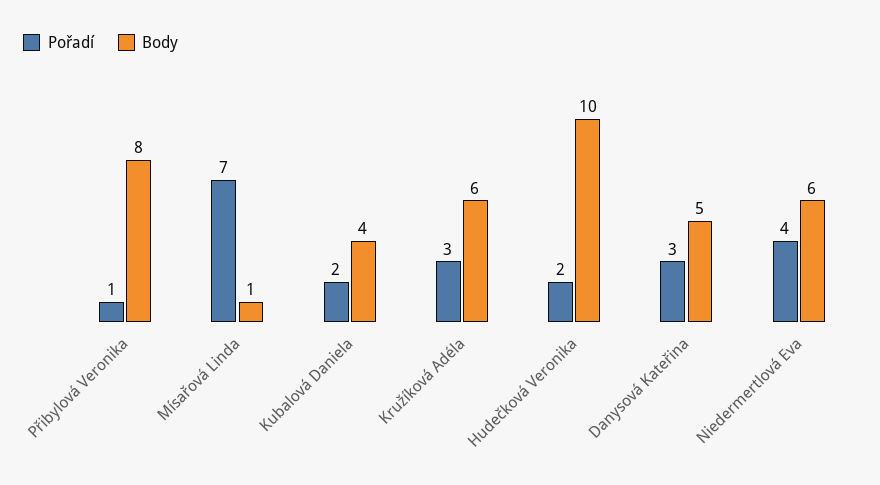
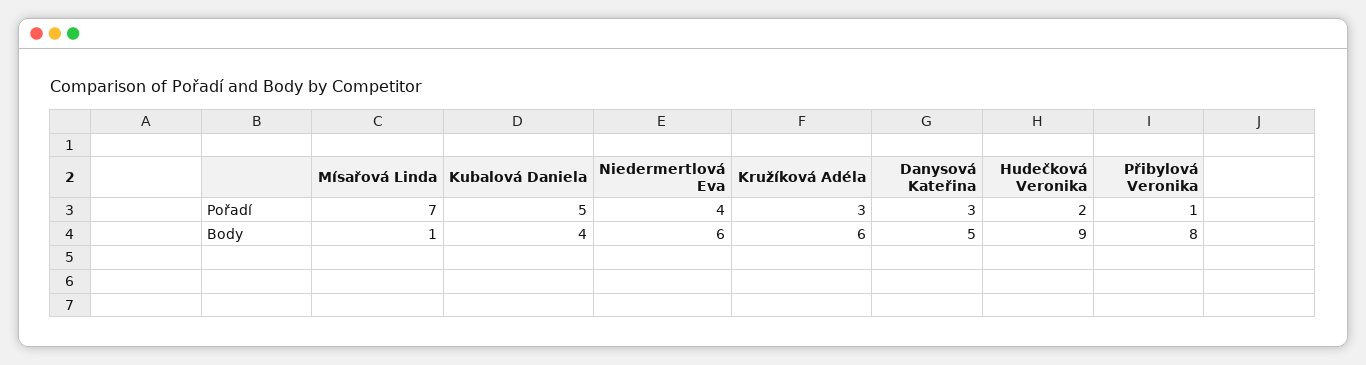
  {
    "Pořadí": {
      "Přibylová Veronika": 1,
      "Mísařová Linda": 7,
-     "Kubalová Daniela": 2,
+     "Kubalová Daniela": 5,
      "Kružíková Adéla": 3,
      "Hudečková Veronika": 2,
      "Danysová Kateřina": 3,
      "Niedermertlová Eva": 4
    },
    "Body": {
      "Přibylová Veronika": 8,
      "Mísařová Linda": 1,
      "Kubalová Daniela": 4,
      "Kružíková Adéla": 6,
-     "Hudečková Veronika": 10,
+     "Hudečková Veronika": 9,
      "Danysová Kateřina": 5,
      "Niedermertlová Eva": 6
    }
  }

